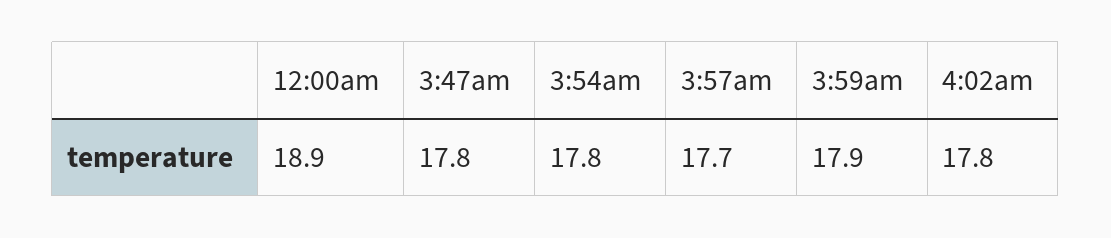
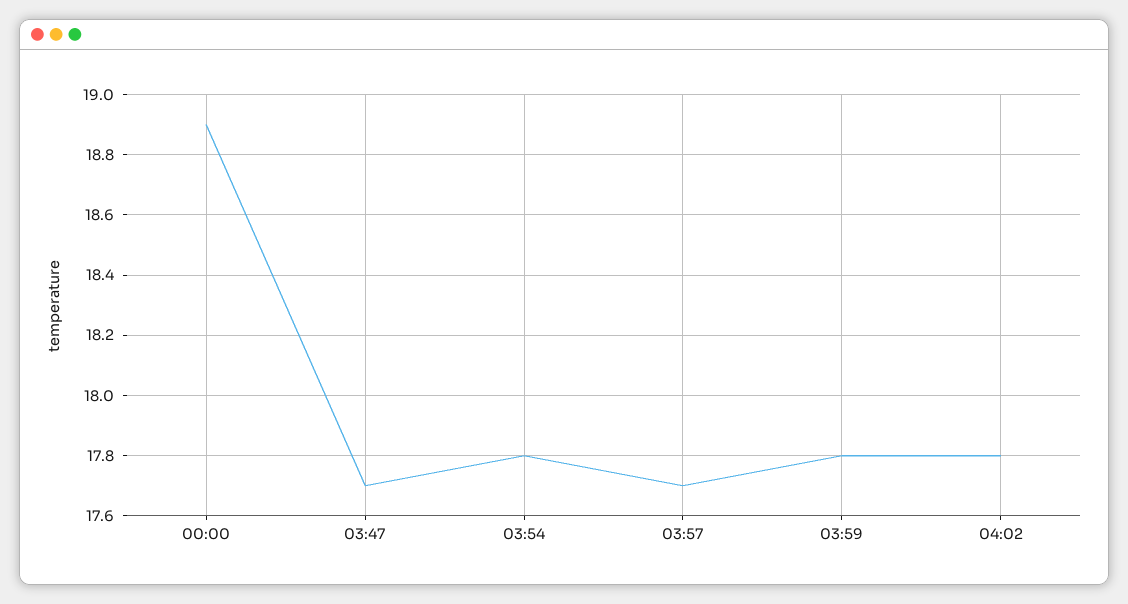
  {
    "12:00am": 18.9,
-   "3:47am": 17.8,
+   "3:47am": 17.7,
    "3:54am": 17.8,
    "3:57am": 17.7,
-   "3:59am": 17.9,
+   "3:59am": 17.8,
    "4:02am": 17.8
  }

